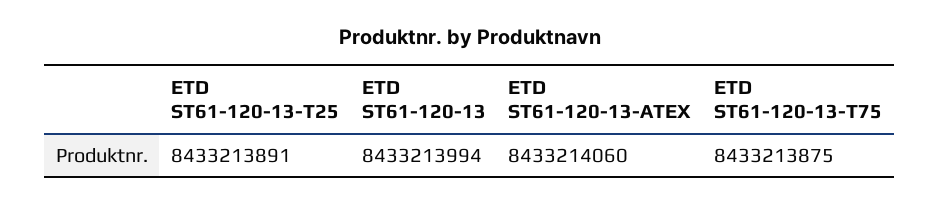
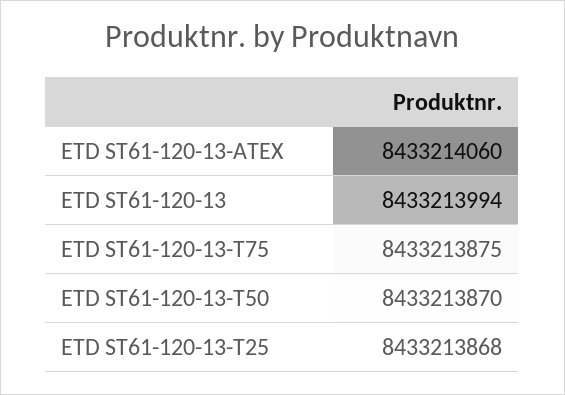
  {
-   "ETD ST61-120-13-T25": 8433213891,
+   "ETD ST61-120-13-T25": 8433213868,
    "ETD ST61-120-13": 8433213994,
    "ETD ST61-120-13-ATEX": 8433214060,
-   "ETD ST61-120-13-T75": 8433213875
+   "ETD ST61-120-13-T75": 8433213875,
+   "ETD ST61-120-13-T50": 8433213870
  }

